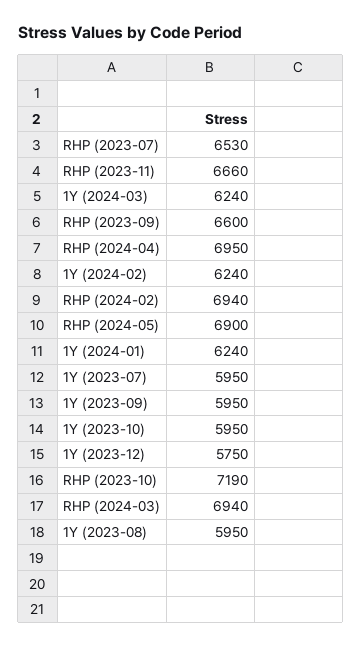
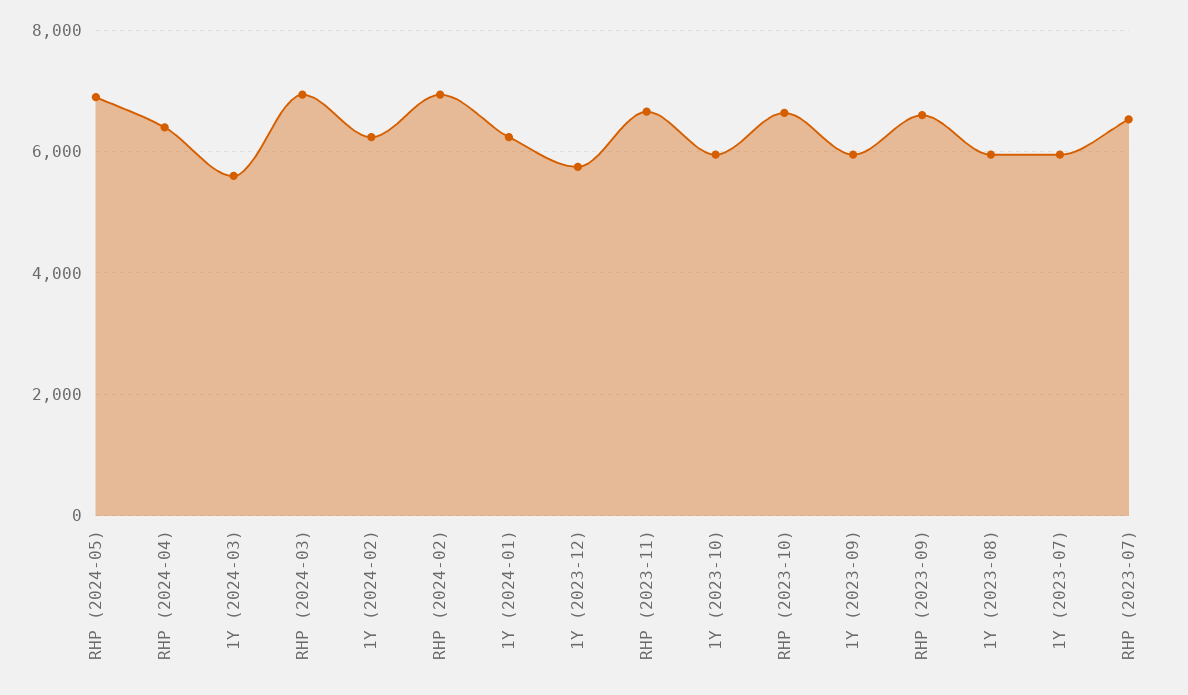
  {
    "RHP (2023-07)": 6530,
    "RHP (2023-11)": 6660,
-   "1Y (2024-03)": 6240,
+   "1Y (2024-03)": 5600,
    "RHP (2023-09)": 6600,
-   "RHP (2024-04)": 6950,
+   "RHP (2024-04)": 6400,
    "1Y (2024-02)": 6240,
    "RHP (2024-02)": 6940,
    "RHP (2024-05)": 6900,
    "1Y (2024-01)": 6240,
    "1Y (2023-07)": 5950,
    "1Y (2023-09)": 5950,
    "1Y (2023-10)": 5950,
    "1Y (2023-12)": 5750,
-   "RHP (2023-10)": 7190,
+   "RHP (2023-10)": 6600,
    "RHP (2024-03)": 6940,
    "1Y (2023-08)": 5950
  }

